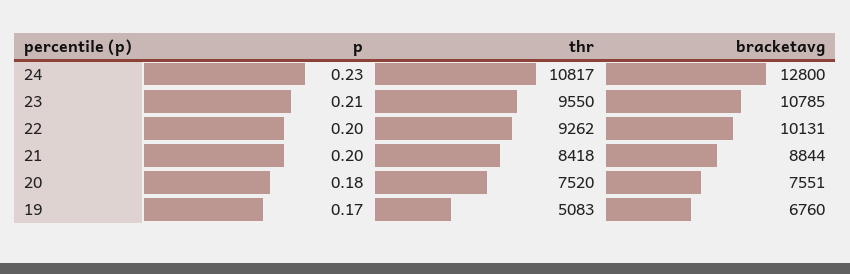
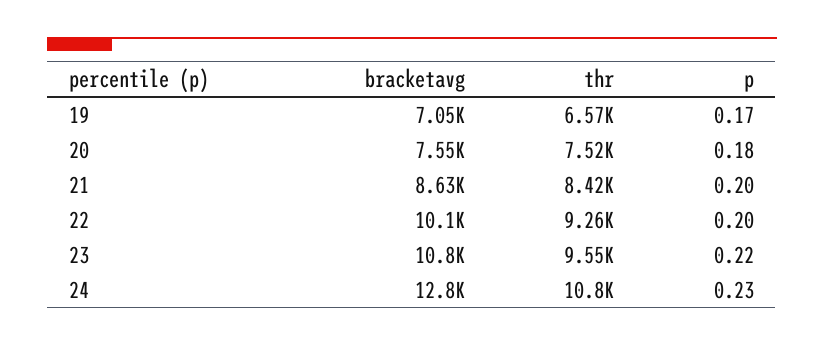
  {
    "p": {
      "24": 0.23,
-     "23": 0.21,
+     "23": 0.22,
      "22": 0.2,
      "21": 0.2,
      "20": 0.18,
      "19": 0.17
    },
    "thr": {
      "24": 10817,
      "23": 9550,
      "22": 9262,
      "21": 8418,
      "20": 7520,
-     "19": 5083
+     "19": 6570
    },
    "bracketavg": {
      "24": 12800,
      "23": 10785,
      "22": 10131,
-     "21": 8844,
+     "21": 8630,
      "20": 7551,
-     "19": 6760
+     "19": 7050
    }
  }

